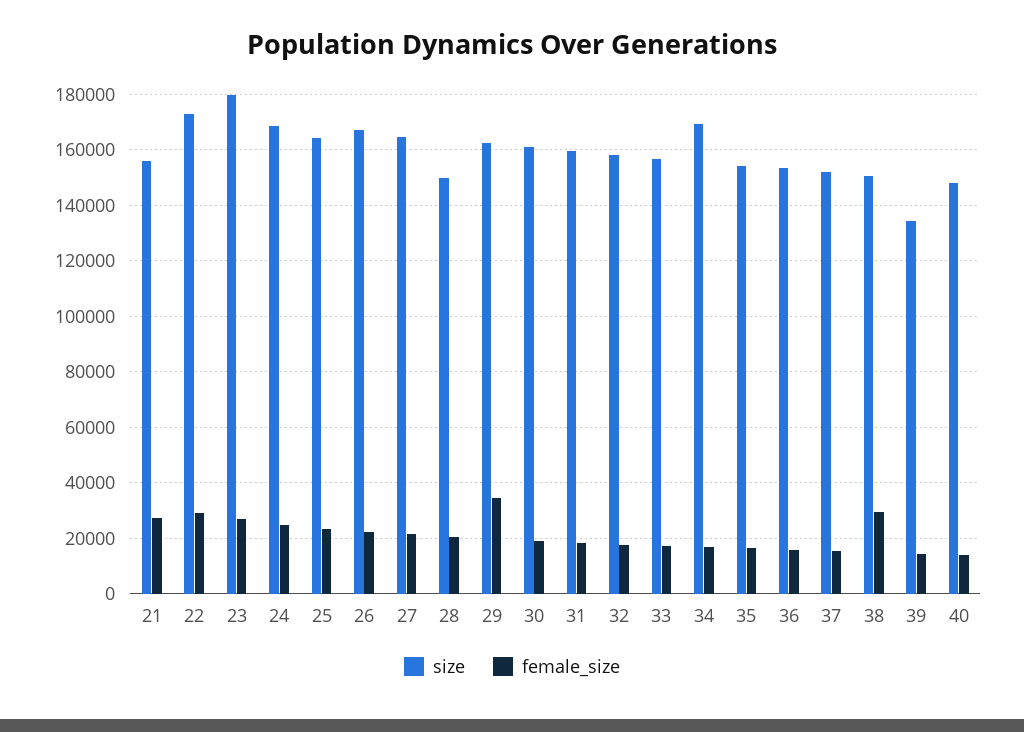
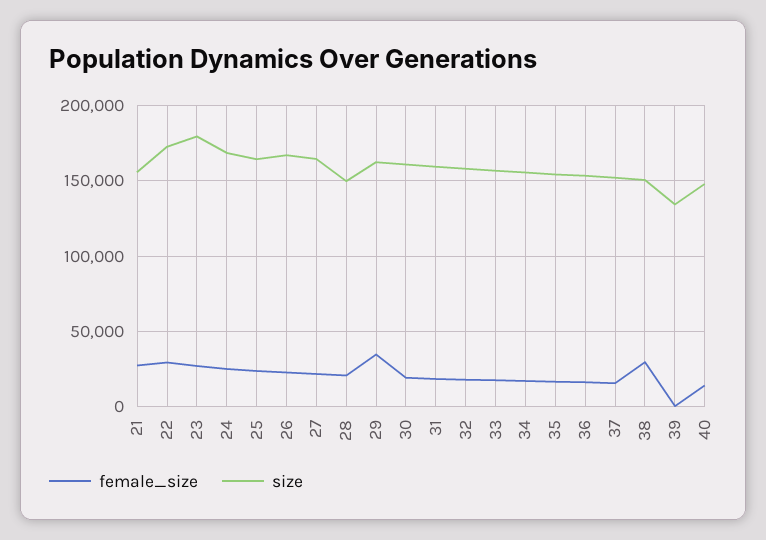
  {
    "size": {
      "21": 155000,
      "22": 172500,
      "23": 180000,
      "24": 167500,
      "25": 165000,
      "26": 167500,
      "27": 165000,
      "28": 150000,
      "29": 162500,
      "30": 160000,
      "31": 160000,
      "32": 157500,
      "33": 157500,
-     "34": 170000,
+     "34": 155000,
      "35": 155000,
      "36": 152500,
      "37": 152500,
      "38": 150000,
      "39": 135000,
      "40": 147500
    },
    "female_size": {
      "21": 27500,
      "22": 30000,
      "23": 27500,
      "24": 25000,
      "25": 22500,
      "26": 22500,
      "27": 22500,
      "28": 20000,
      "29": 35000,
      "30": 20000,
      "31": 17500,
      "32": 17500,
      "33": 17500,
      "34": 17500,
      "35": 17500,
      "36": 15000,
      "37": 15000,
      "38": 30000,
-     "39": 15000,
+     "39": 0,
      "40": 15000
    }
  }

